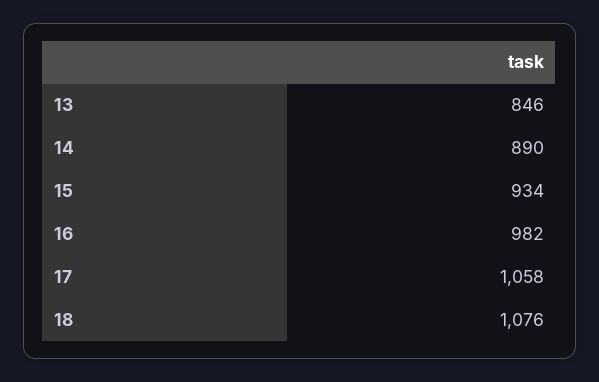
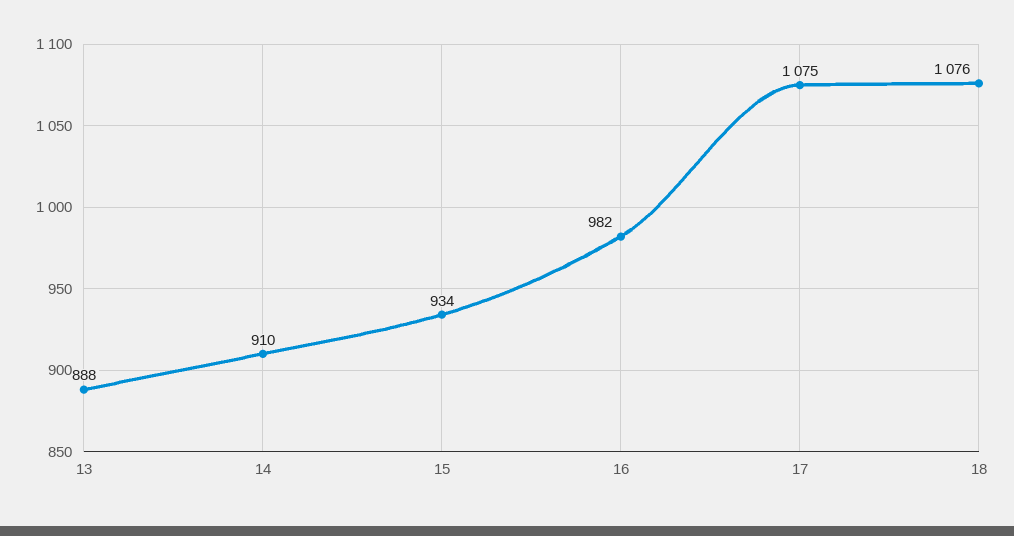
  {
-   "13": 846,
+   "13": 888,
-   "14": 890,
+   "14": 910,
    "15": 934,
    "16": 982,
-   "17": 1058,
+   "17": 1075,
    "18": 1076
  }

